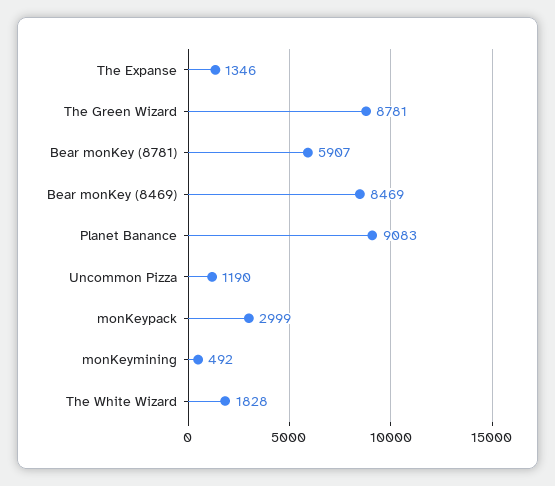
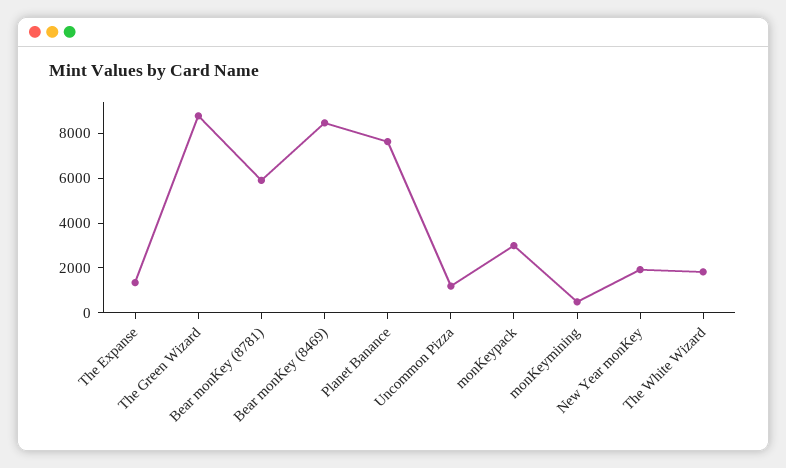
  {
    "The Expanse": 1346,
    "The Green Wizard": 8781,
    "Bear monKey (8781)": 5907,
    "Bear monKey (8469)": 8469,
-   "Planet Banance": 9083,
+   "Planet Banance": 7500,
    "Uncommon Pizza": 1190,
    "monKeypack": 2999,
    "monKeymining": 492,
-   "The White Wizard": 1828
+   "The White Wizard": 1828,
+   "New Year monKey": 2000
  }

